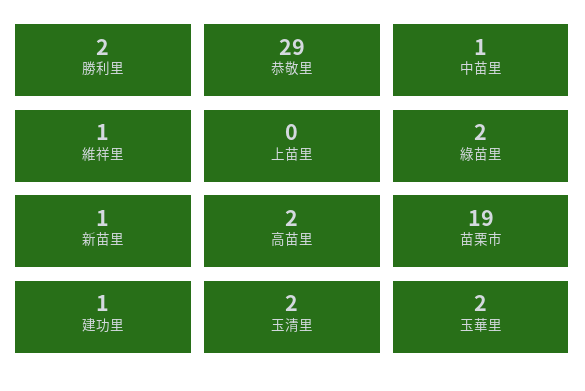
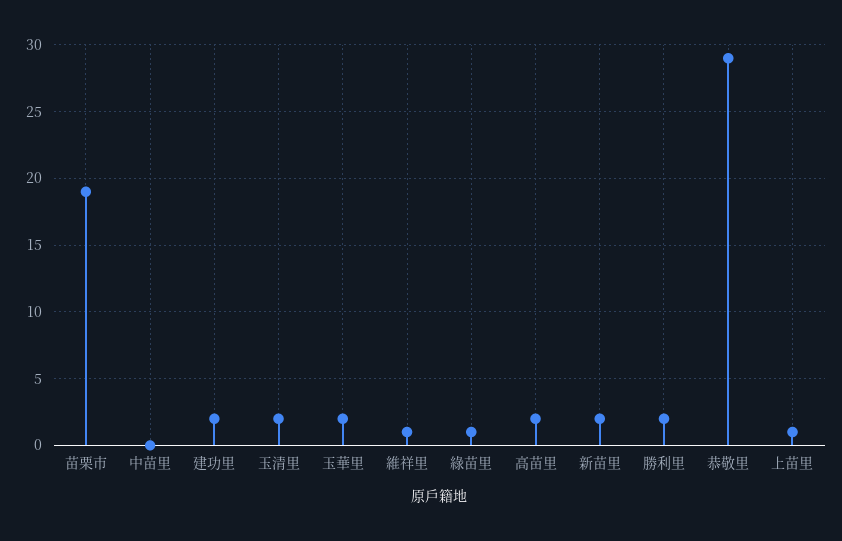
  {
    "勝利里": 2,
    "恭敬里": 29,
-   "中苗里": 1,
+   "中苗里": 0,
    "維祥里": 1,
-   "上苗里": 0,
+   "上苗里": 1,
-   "綠苗里": 2,
+   "綠苗里": 1,
-   "新苗里": 1,
+   "新苗里": 2,
    "高苗里": 2,
    "苗栗市": 19,
-   "建功里": 1,
+   "建功里": 2,
    "玉清里": 2,
    "玉華里": 2
  }

